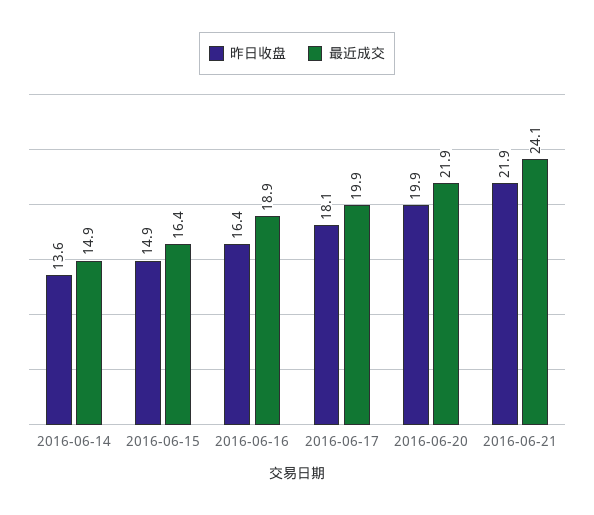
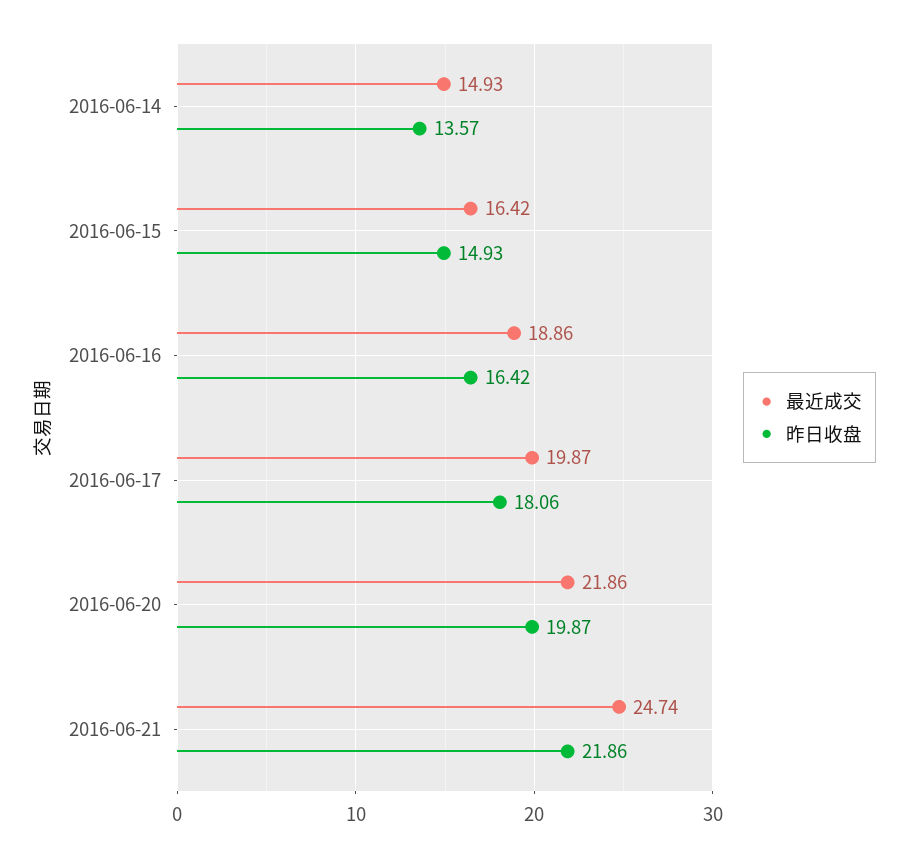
  {
    "昨日收盘": {
      "2016-06-14": 13.57,
      "2016-06-15": 14.93,
      "2016-06-16": 16.42,
      "2016-06-17": 18.06,
      "2016-06-20": 19.87,
      "2016-06-21": 21.86
    },
    "最近成交": {
      "2016-06-14": 14.93,
      "2016-06-15": 16.42,
      "2016-06-16": 18.86,
      "2016-06-17": 19.87,
      "2016-06-20": 21.86,
-     "2016-06-21": 24.1
+     "2016-06-21": 24.74
    }
  }

